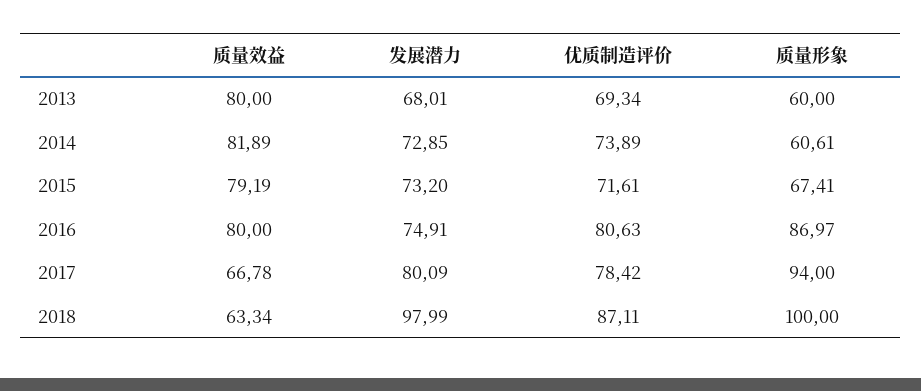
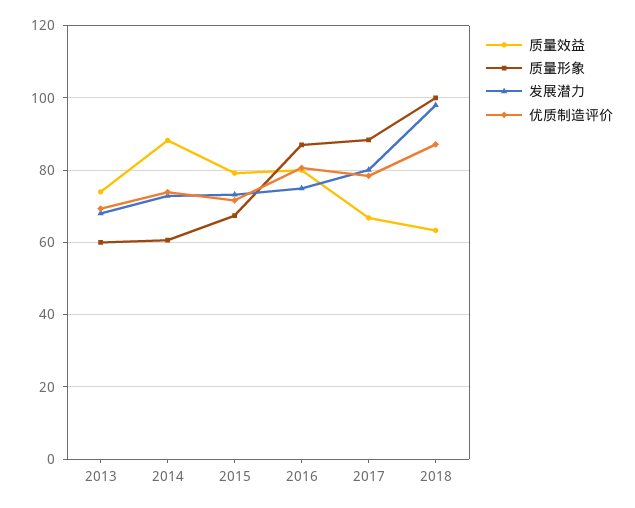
  {
    "质量效益": {
-     "2013": 80,
+     "2013": 74,
-     "2014": 81.89,
+     "2014": 88,
      "2015": 79.19,
      "2016": 80,
      "2017": 66.78,
      "2018": 63.34
    },
    "发展潜力": {
      "2013": 68.01,
      "2014": 72.85,
      "2015": 73.2,
      "2016": 74.91,
      "2017": 80.09,
      "2018": 97.99
    },
    "优质制造评价": {
      "2013": 69.34,
      "2014": 73.89,
      "2015": 71.61,
      "2016": 80.63,
      "2017": 78.42,
      "2018": 87.11
    },
    "质量形象": {
      "2013": 60,
      "2014": 60.61,
      "2015": 67.41,
      "2016": 86.97,
-     "2017": 94,
+     "2017": 88,
      "2018": 100
    }
  }

